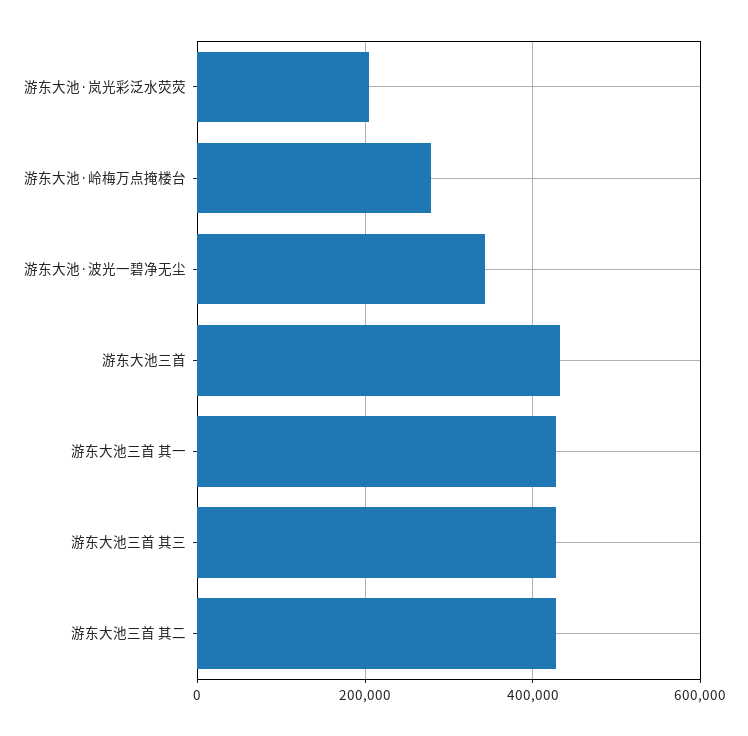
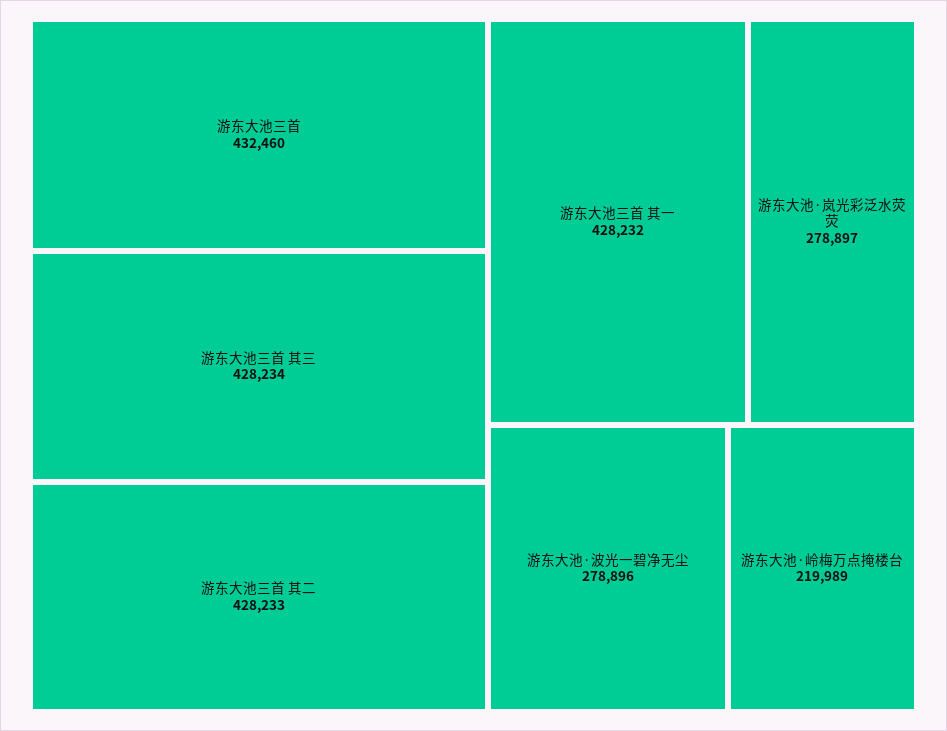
  {
-   "游东大池·岚光彩泛水荧荧": 200000,
+   "游东大池·岚光彩泛水荧荧": 278897,
-   "游东大池·岭梅万点掩楼台": 280000,
+   "游东大池·岭梅万点掩楼台": 219989,
-   "游东大池·波光一碧净无尘": 340000,
+   "游东大池·波光一碧净无尘": 278896,
    "游东大池三首": 432460,
    "游东大池三首 其一": 428232,
    "游东大池三首 其三": 428234,
    "游东大池三首 其二": 428233
  }

